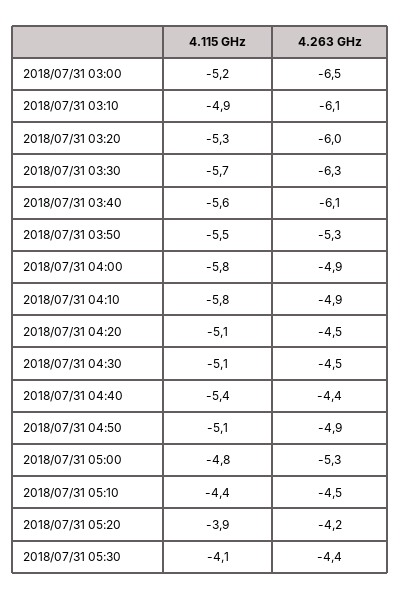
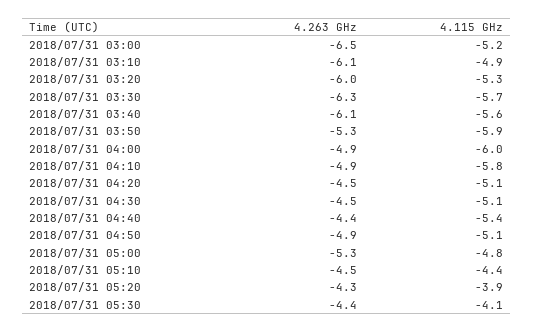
  {
    "4.115 GHz": {
      "2018/07/31 03:00": -5.2,
      "2018/07/31 03:10": -4.9,
      "2018/07/31 03:20": -5.3,
      "2018/07/31 03:30": -5.7,
      "2018/07/31 03:40": -5.6,
-     "2018/07/31 03:50": -5.5,
+     "2018/07/31 03:50": -5.9,
-     "2018/07/31 04:00": -5.8,
+     "2018/07/31 04:00": -6,
      "2018/07/31 04:10": -5.8,
      "2018/07/31 04:20": -5.1,
      "2018/07/31 04:30": -5.1,
      "2018/07/31 04:40": -5.4,
      "2018/07/31 04:50": -5.1,
      "2018/07/31 05:00": -4.8,
      "2018/07/31 05:10": -4.4,
      "2018/07/31 05:20": -3.9,
      "2018/07/31 05:30": -4.1
    },
    "4.263 GHz": {
      "2018/07/31 03:00": -6.5,
      "2018/07/31 03:10": -6.1,
      "2018/07/31 03:20": -6,
      "2018/07/31 03:30": -6.3,
      "2018/07/31 03:40": -6.1,
      "2018/07/31 03:50": -5.3,
      "2018/07/31 04:00": -4.9,
      "2018/07/31 04:10": -4.9,
      "2018/07/31 04:20": -4.5,
      "2018/07/31 04:30": -4.5,
      "2018/07/31 04:40": -4.4,
      "2018/07/31 04:50": -4.9,
      "2018/07/31 05:00": -5.3,
      "2018/07/31 05:10": -4.5,
-     "2018/07/31 05:20": -4.2,
+     "2018/07/31 05:20": -4.3,
      "2018/07/31 05:30": -4.4
    }
  }

